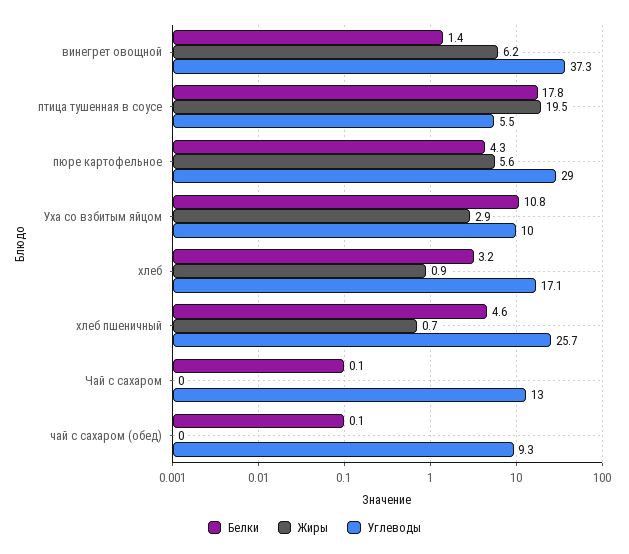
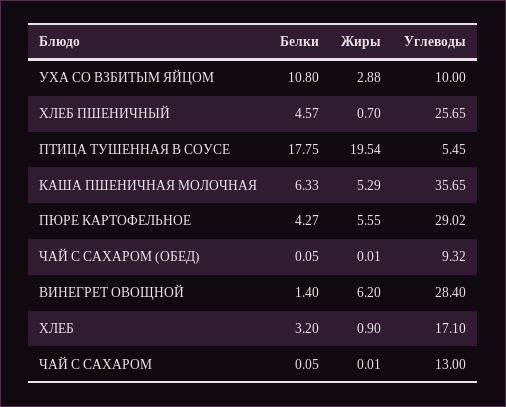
  {
    "Белки": {
      "винегрет овощной": 1.4,
      "птица тушенная в соусе": 17.75,
      "пюре картофельное": 4.27,
      "Уха со взбитым яйцом": 10.8,
      "хлеб": 3.2,
      "хлеб пшеничный": 4.57,
      "Чай с сахаром": 0.05,
-     "чай с сахаром (обед)": 0.05
+     "чай с сахаром (обед)": 0.05,
+     "КАША ПШЕНИЧНАЯ МОЛОЧНАЯ": 6.33
    },
    "Жиры": {
      "винегрет овощной": 6.2,
      "птица тушенная в соусе": 19.54,
      "пюре картофельное": 5.55,
      "Уха со взбитым яйцом": 2.88,
      "хлеб": 0.9,
      "хлеб пшеничный": 0.7,
      "Чай с сахаром": 0.01,
-     "чай с сахаром (обед)": 0.01
+     "чай с сахаром (обед)": 0.01,
+     "КАША ПШЕНИЧНАЯ МОЛОЧНАЯ": 5.29
    },
    "Углеводы": {
-     "винегрет овощной": 37.3,
+     "винегрет овощной": 28.4,
      "птица тушенная в соусе": 5.45,
      "пюре картофельное": 29.02,
      "Уха со взбитым яйцом": 10,
      "хлеб": 17.1,
      "хлеб пшеничный": 25.65,
      "Чай с сахаром": 13,
-     "чай с сахаром (обед)": 9.32
+     "чай с сахаром (обед)": 9.32,
+     "КАША ПШЕНИЧНАЯ МОЛОЧНАЯ": 35.65
    }
  }

